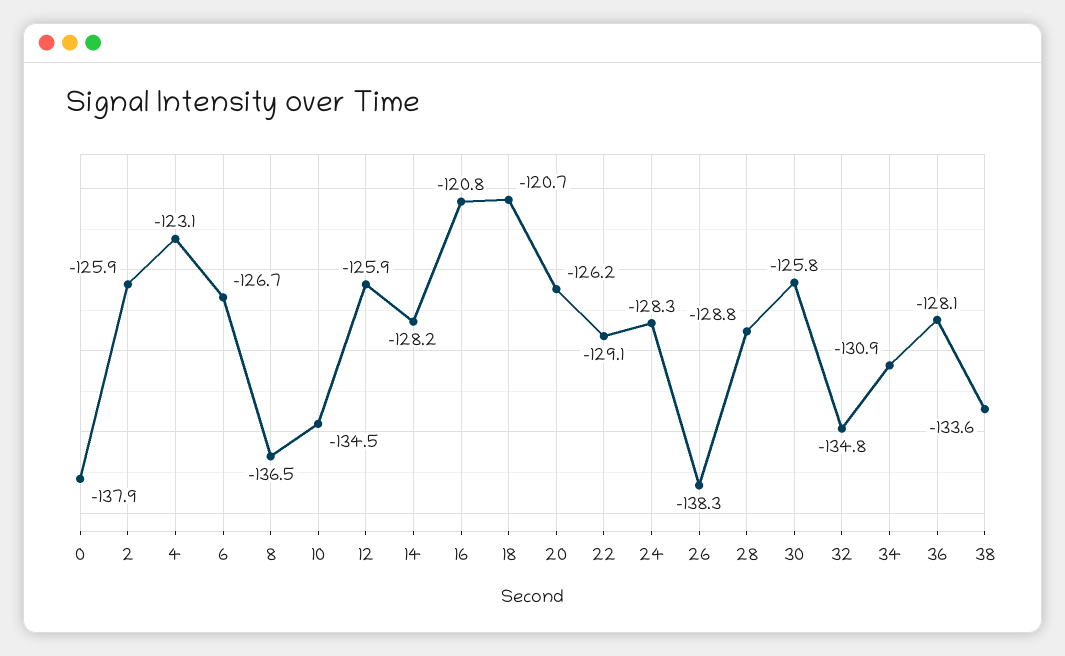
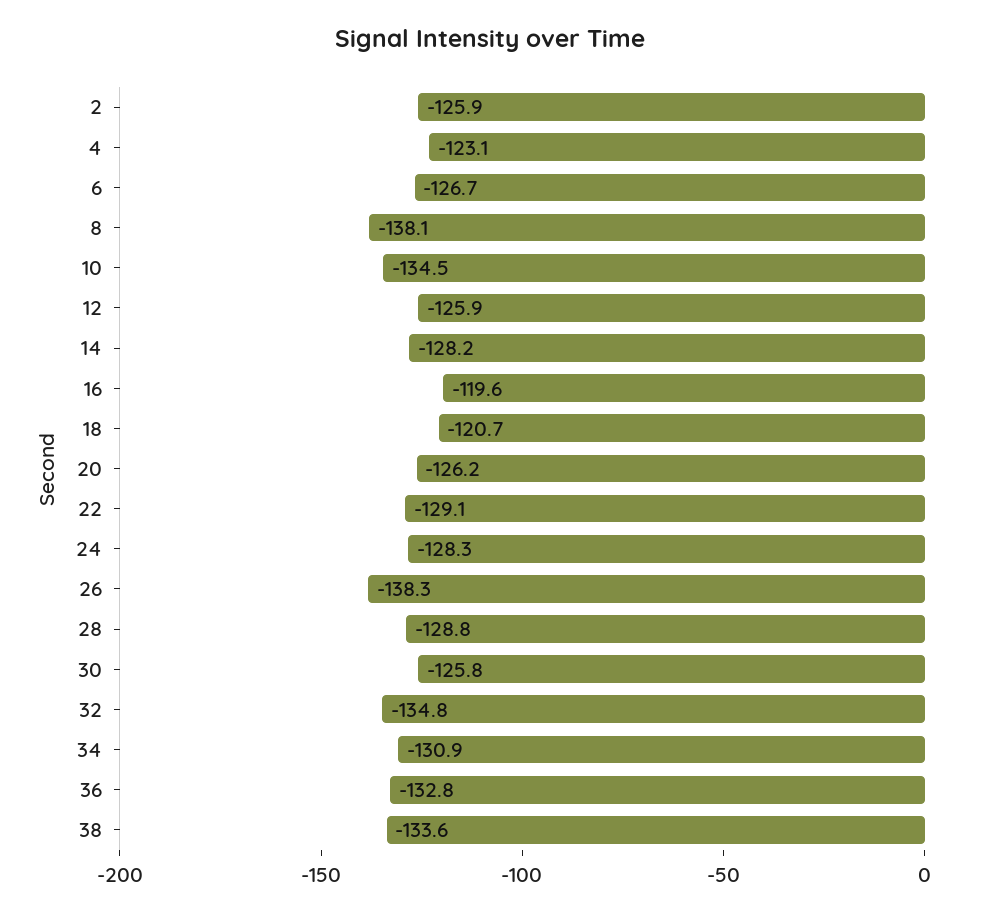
  {
-   "0": -137.9,
    "2": -125.9,
    "4": -123.1,
    "6": -126.7,
-   "8": -136.5,
+   "8": -138.1,
    "10": -134.5,
    "12": -125.9,
    "14": -128.2,
-   "16": -120.8,
+   "16": -119.6,
    "18": -120.7,
    "20": -126.2,
    "22": -129.1,
    "24": -128.3,
    "26": -138.3,
    "28": -128.8,
    "30": -125.8,
    "32": -134.8,
    "34": -130.9,
-   "36": -128.1,
+   "36": -132.8,
    "38": -133.6
  }

